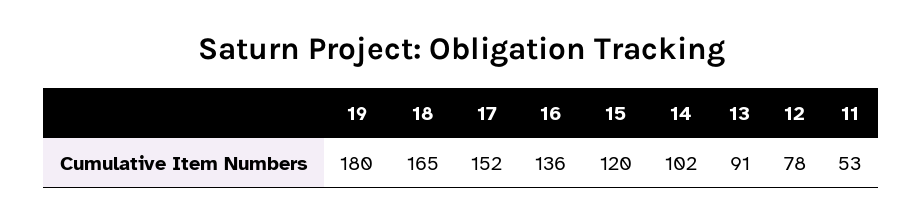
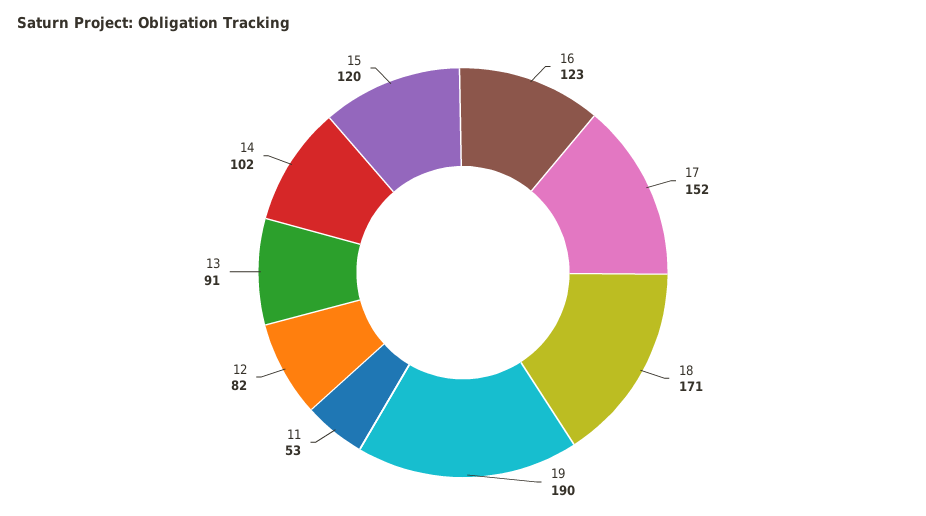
  {
-   "19": 180,
+   "19": 190,
-   "18": 165,
+   "18": 171,
    "17": 152,
-   "16": 136,
+   "16": 123,
    "15": 120,
    "14": 102,
    "13": 91,
-   "12": 78,
+   "12": 82,
    "11": 53
  }

